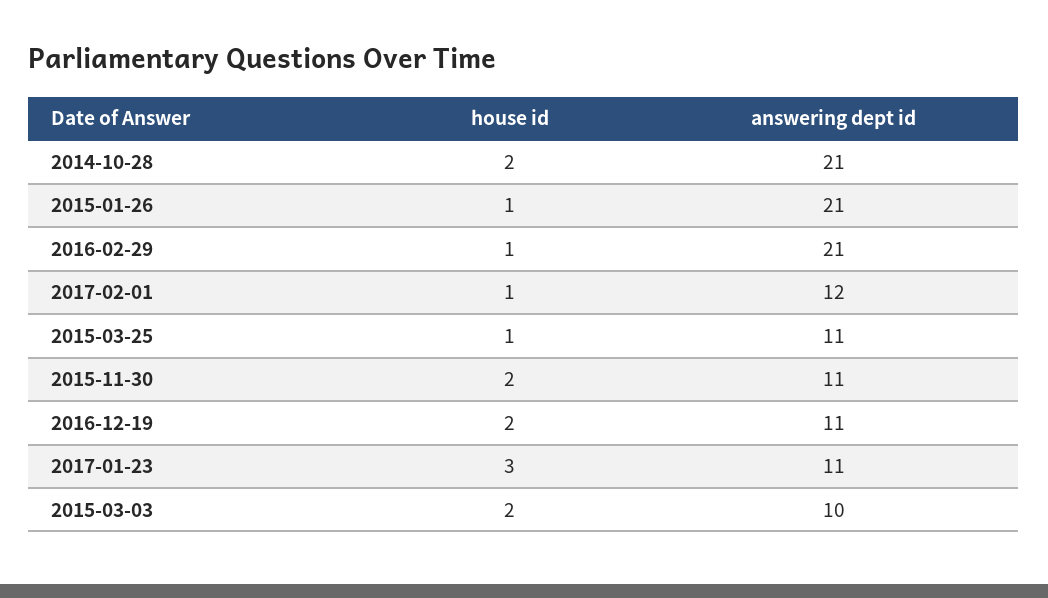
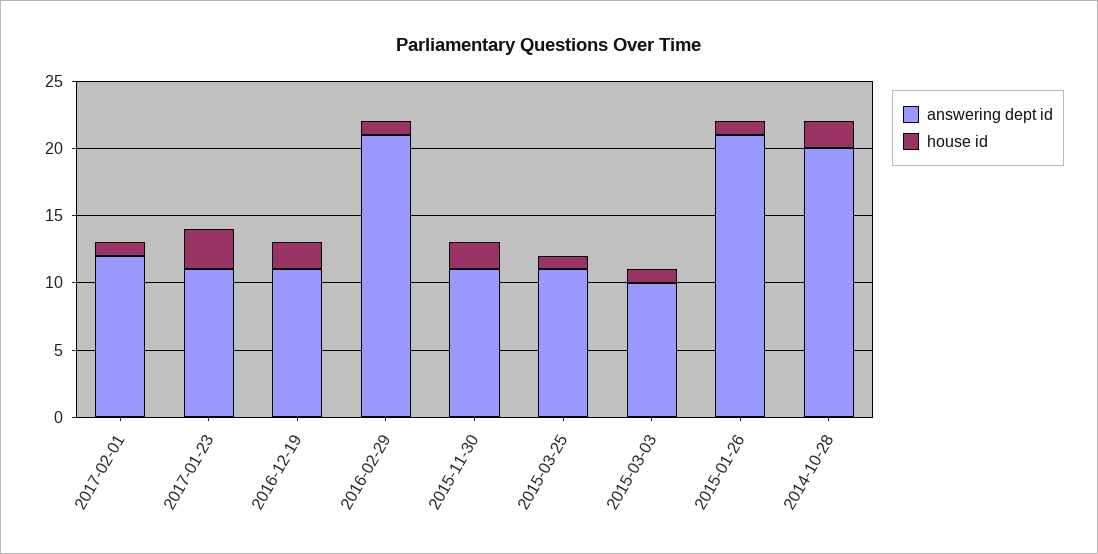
  {
    "house id": {
      "2014-10-28": 2,
      "2015-01-26": 1,
      "2016-02-29": 1,
      "2017-02-01": 1,
      "2015-03-25": 1,
      "2015-11-30": 2,
      "2016-12-19": 2,
      "2017-01-23": 3,
-     "2015-03-03": 2
+     "2015-03-03": 1
    },
    "answering dept id": {
-     "2014-10-28": 21,
+     "2014-10-28": 20,
      "2015-01-26": 21,
      "2016-02-29": 21,
      "2017-02-01": 12,
      "2015-03-25": 11,
      "2015-11-30": 11,
      "2016-12-19": 11,
      "2017-01-23": 11,
      "2015-03-03": 10
    }
  }

